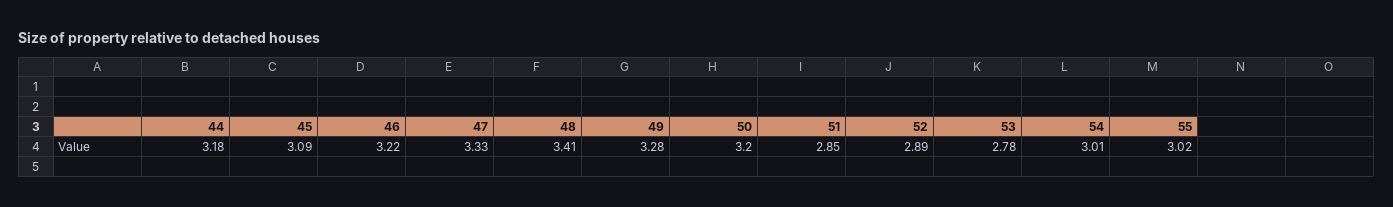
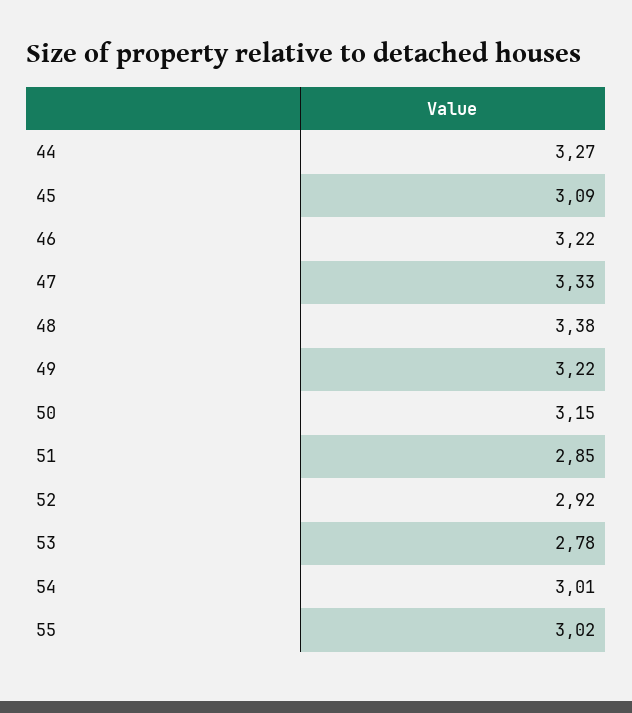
  {
-   "44": 3.18,
+   "44": 3.27,
    "45": 3.09,
    "46": 3.22,
    "47": 3.33,
-   "48": 3.41,
+   "48": 3.38,
-   "49": 3.28,
+   "49": 3.22,
-   "50": 3.2,
+   "50": 3.15,
    "51": 2.85,
-   "52": 2.89,
+   "52": 2.92,
    "53": 2.78,
    "54": 3.01,
    "55": 3.02
  }

